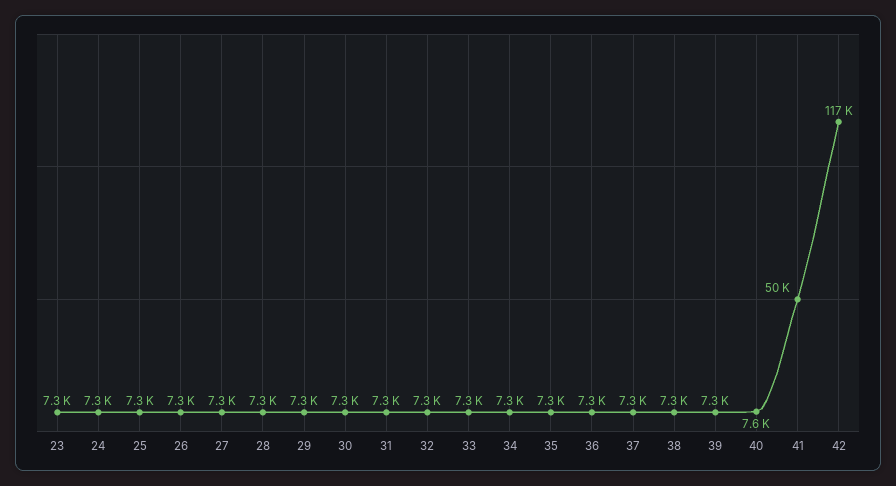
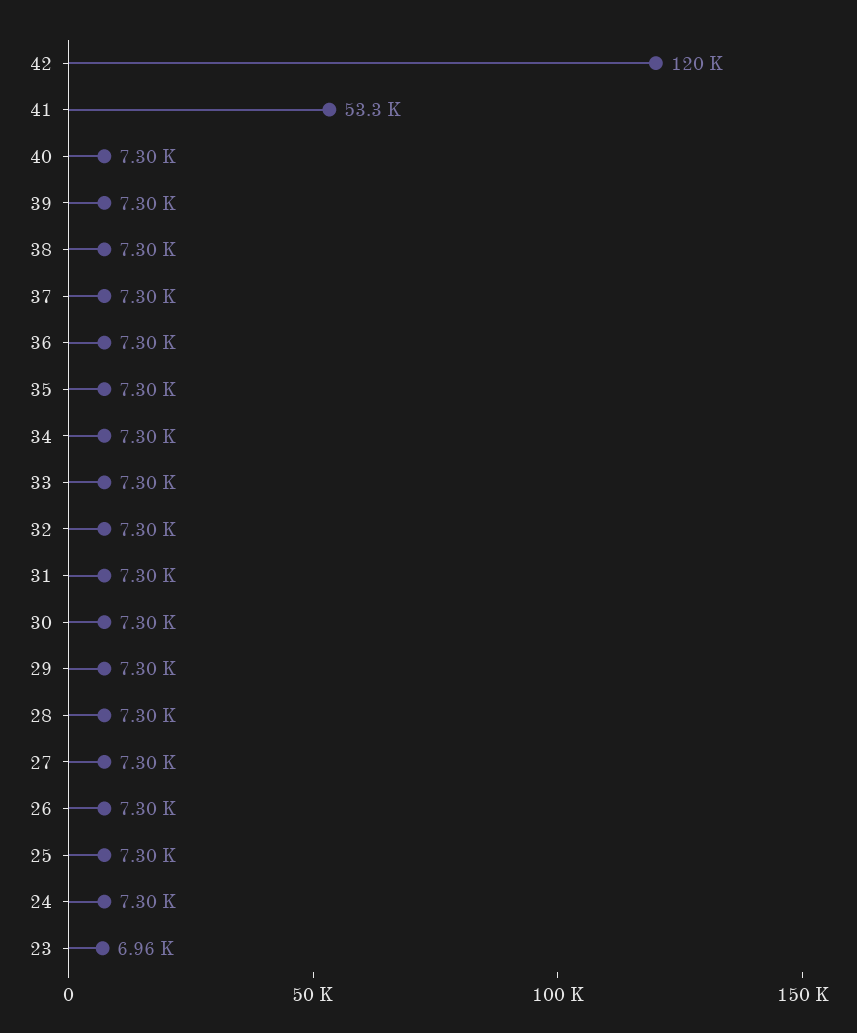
  {
-   "23": 7300,
+   "23": 6960,
    "24": 7300,
    "25": 7300,
    "26": 7300,
    "27": 7300,
    "28": 7300,
    "29": 7300,
    "30": 7300,
    "31": 7300,
    "32": 7300,
    "33": 7300,
    "34": 7300,
    "35": 7300,
    "36": 7300,
    "37": 7300,
    "38": 7300,
    "39": 7300,
-   "40": 7600,
+   "40": 7300,
-   "41": 50000,
+   "41": 53300,
-   "42": 117000
+   "42": 120000
  }

